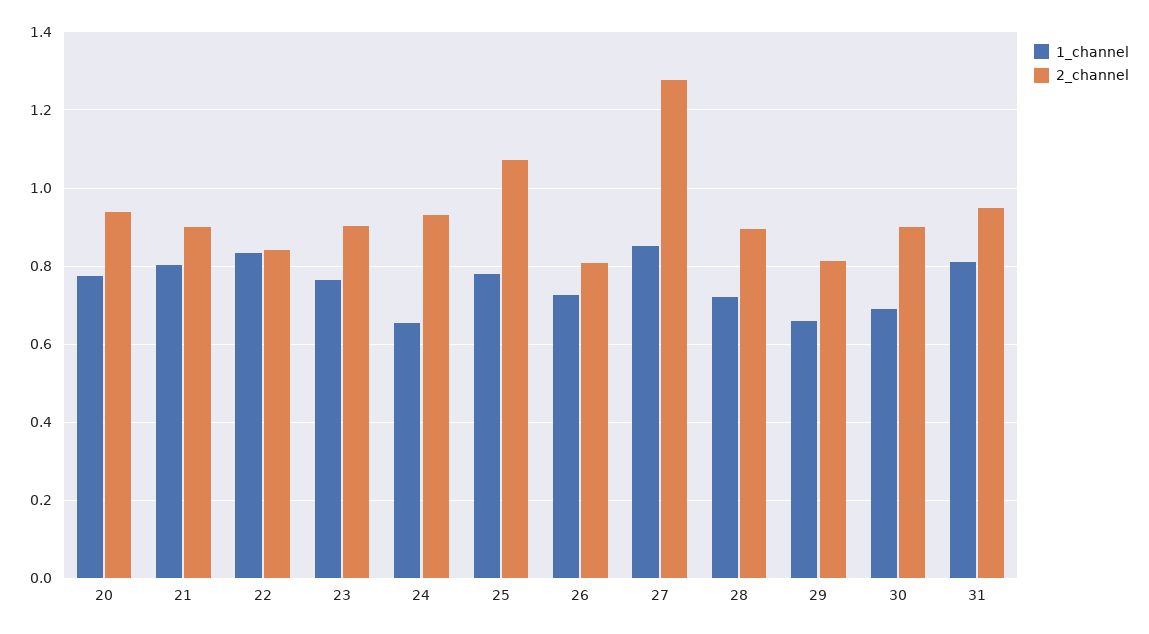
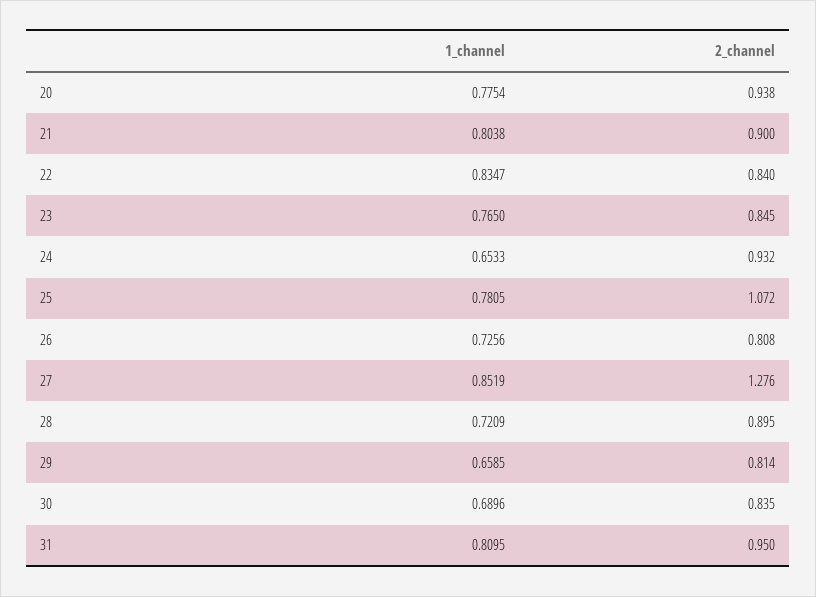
  {
    "1_channel": {
      "20": 0.7754,
      "21": 0.8038,
      "22": 0.8347,
      "23": 0.765,
      "24": 0.6533,
      "25": 0.7805,
      "26": 0.7256,
      "27": 0.8519,
      "28": 0.7209,
      "29": 0.6585,
      "30": 0.6896,
      "31": 0.8095
    },
    "2_channel": {
      "20": 0.938,
      "21": 0.9,
      "22": 0.84,
-     "23": 0.9,
+     "23": 0.845,
      "24": 0.932,
      "25": 1.072,
      "26": 0.808,
      "27": 1.276,
      "28": 0.895,
      "29": 0.814,
-     "30": 0.9,
+     "30": 0.835,
      "31": 0.95
    }
  }

